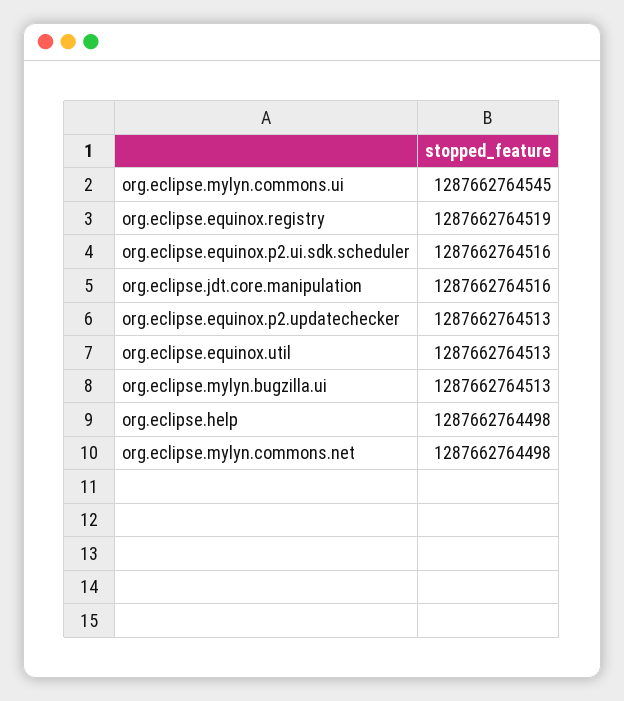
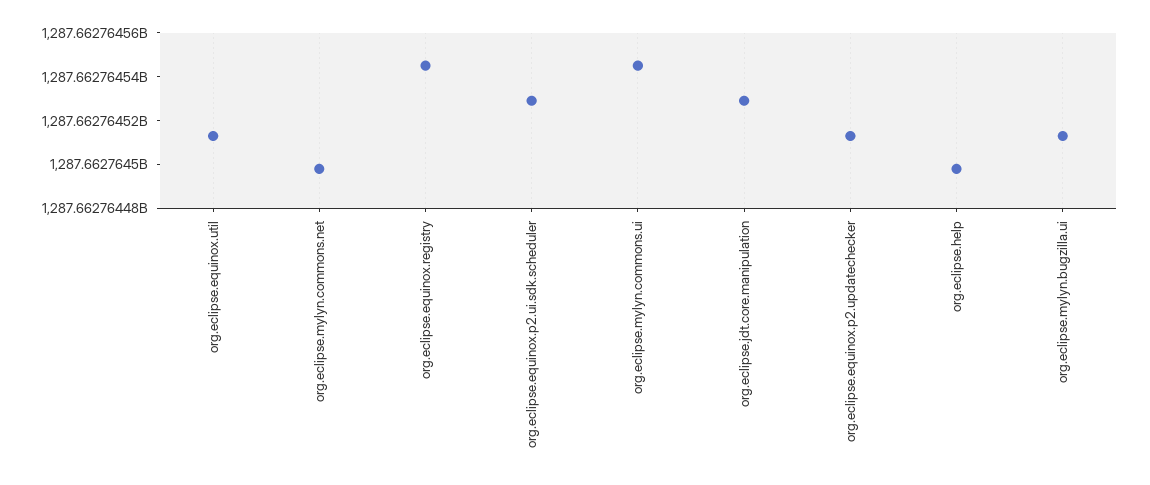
  {
    "org.eclipse.mylyn.commons.ui": 1287662764545,
-   "org.eclipse.equinox.registry": 1287662764519,
+   "org.eclipse.equinox.registry": 1287662764545,
-   "org.eclipse.equinox.p2.ui.sdk.scheduler": 1287662764516,
+   "org.eclipse.equinox.p2.ui.sdk.scheduler": 1287662764530,
-   "org.eclipse.jdt.core.manipulation": 1287662764516,
+   "org.eclipse.jdt.core.manipulation": 1287662764530,
    "org.eclipse.equinox.p2.updatechecker": 1287662764513,
    "org.eclipse.equinox.util": 1287662764513,
    "org.eclipse.mylyn.bugzilla.ui": 1287662764513,
    "org.eclipse.help": 1287662764498,
    "org.eclipse.mylyn.commons.net": 1287662764498
  }

